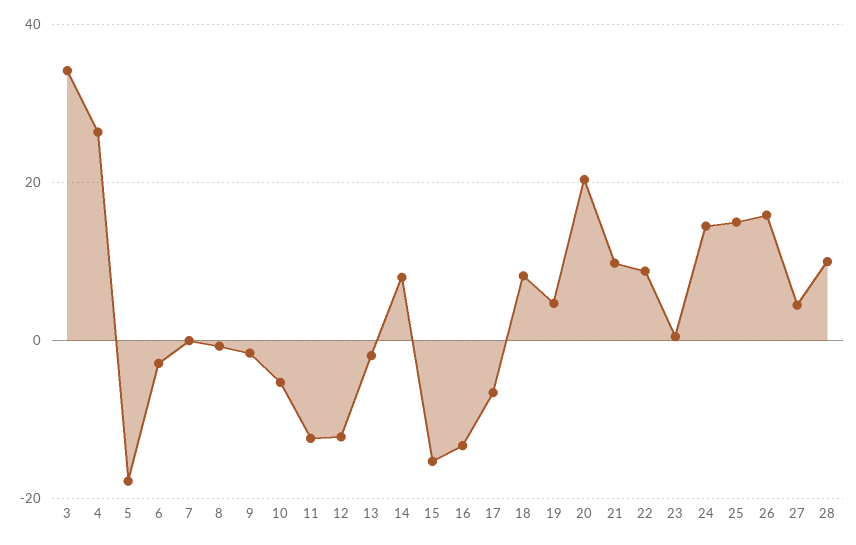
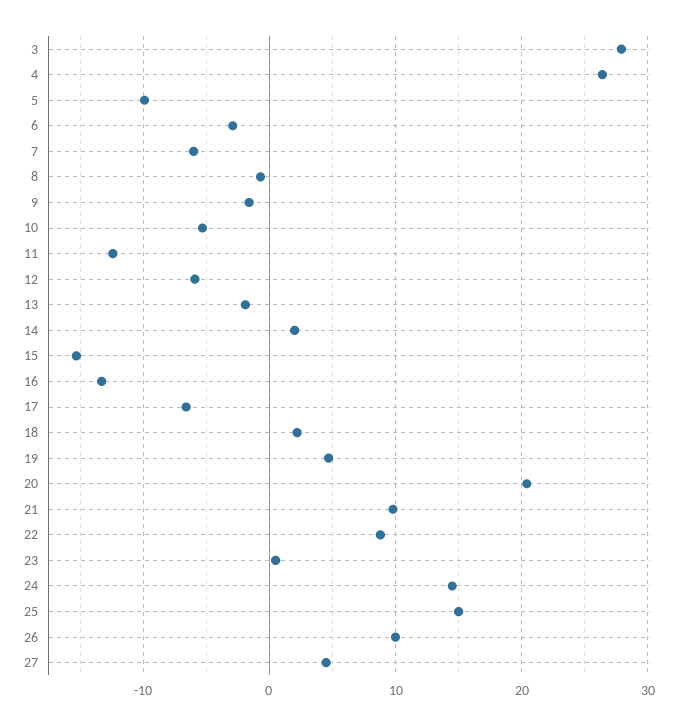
  {
-   "3": 34,
+   "3": 28,
    "4": 26,
-   "5": -18,
+   "5": -10,
    "6": -3,
-   "7": 0,
+   "7": -6,
    "8": -1,
    "9": -2,
    "10": -5,
    "11": -12,
-   "12": -12,
+   "12": -6,
    "13": -2,
-   "14": 8,
+   "14": 2,
    "15": -15,
    "16": -13,
    "17": -7,
-   "18": 8,
+   "18": 2,
    "19": 5,
    "20": 20,
    "21": 10,
    "22": 9,
    "23": 1,
    "24": 15,
    "25": 15,
-   "26": 16,
+   "26": 10,
-   "27": 5,
+   "27": 5
-   "28": 10
  }

